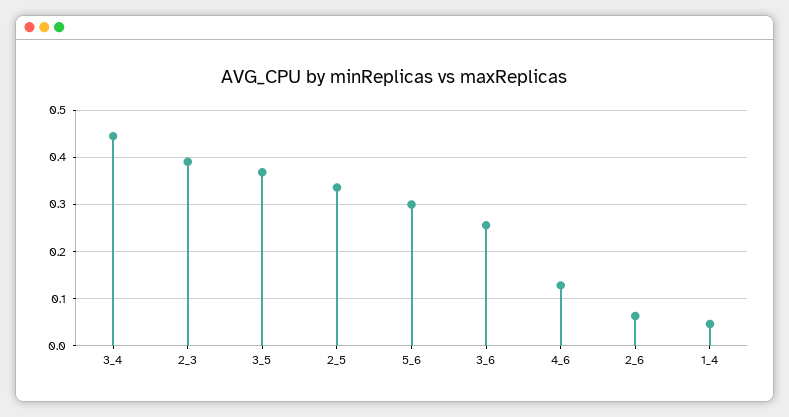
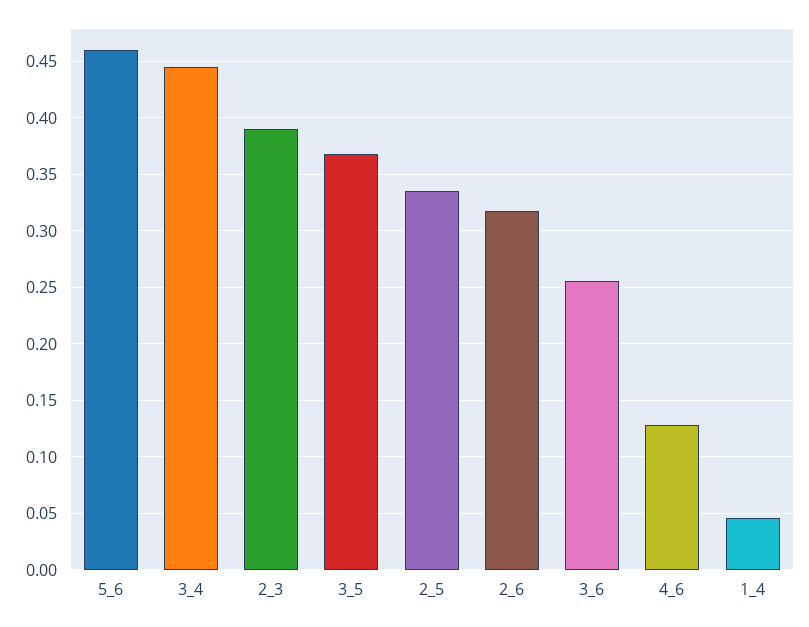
  {
    "3_4": 0.44,
    "2_3": 0.39,
    "3_5": 0.37,
    "2_5": 0.34,
-   "5_6": 0.3,
+   "5_6": 0.46,
    "3_6": 0.26,
    "4_6": 0.13,
-   "2_6": 0.06,
+   "2_6": 0.32,
    "1_4": 0.05
  }

